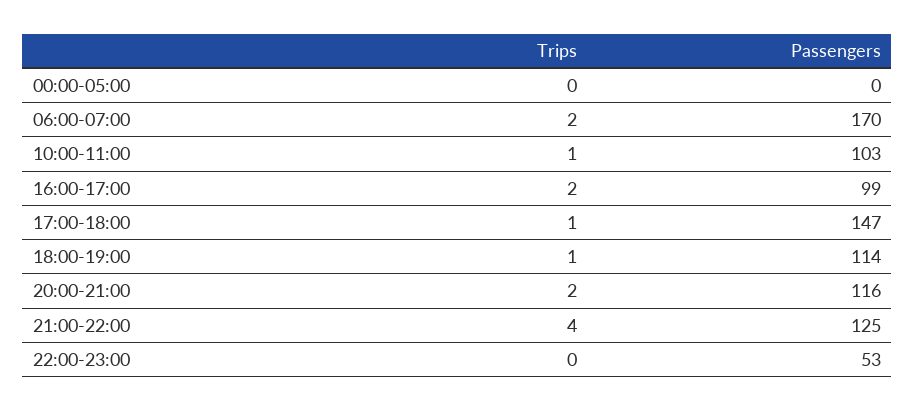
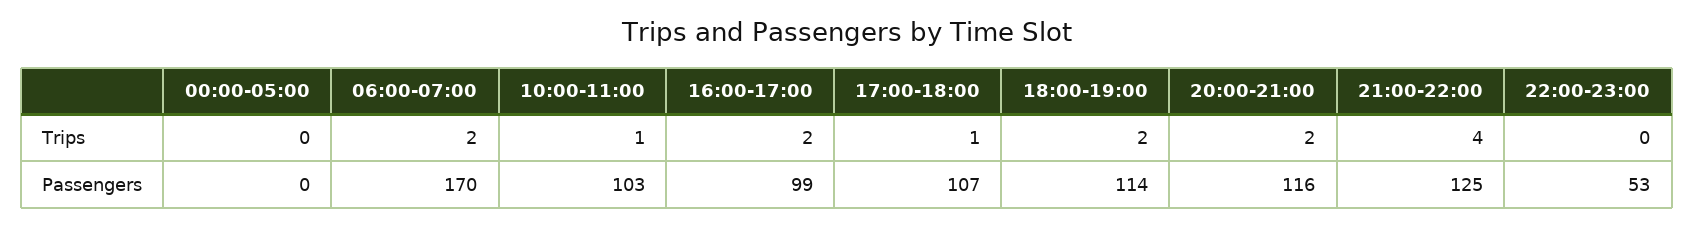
  {
    "Trips": {
      "00:00-05:00": 0,
      "06:00-07:00": 2,
      "10:00-11:00": 1,
      "16:00-17:00": 2,
      "17:00-18:00": 1,
-     "18:00-19:00": 1,
+     "18:00-19:00": 2,
      "20:00-21:00": 2,
      "21:00-22:00": 4,
      "22:00-23:00": 0
    },
    "Passengers": {
      "00:00-05:00": 0,
      "06:00-07:00": 170,
      "10:00-11:00": 103,
      "16:00-17:00": 99,
-     "17:00-18:00": 147,
+     "17:00-18:00": 107,
      "18:00-19:00": 114,
      "20:00-21:00": 116,
      "21:00-22:00": 125,
      "22:00-23:00": 53
    }
  }

